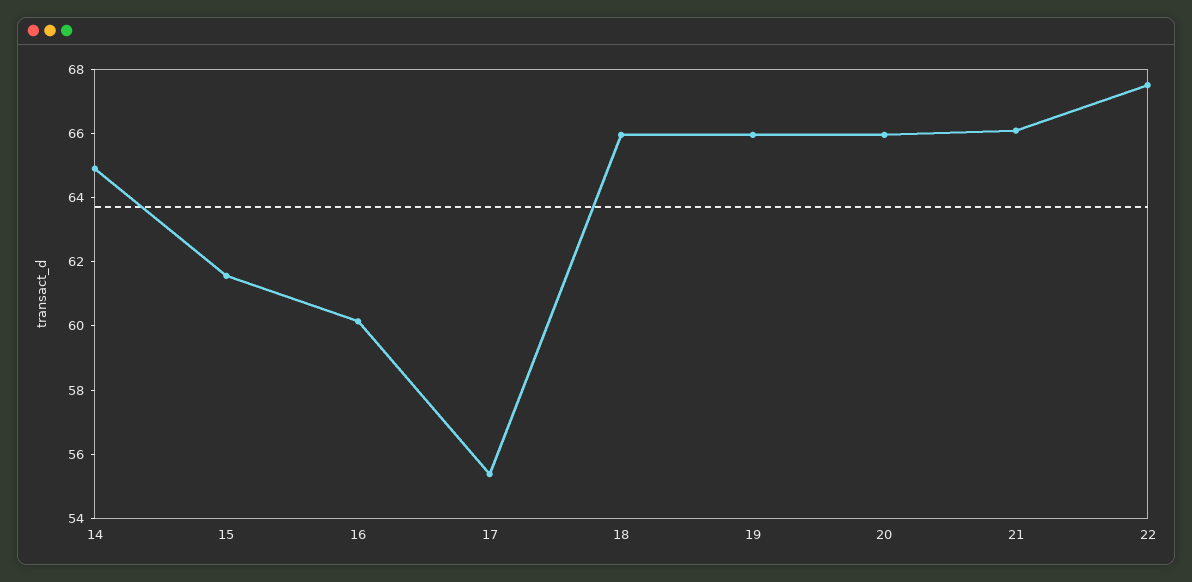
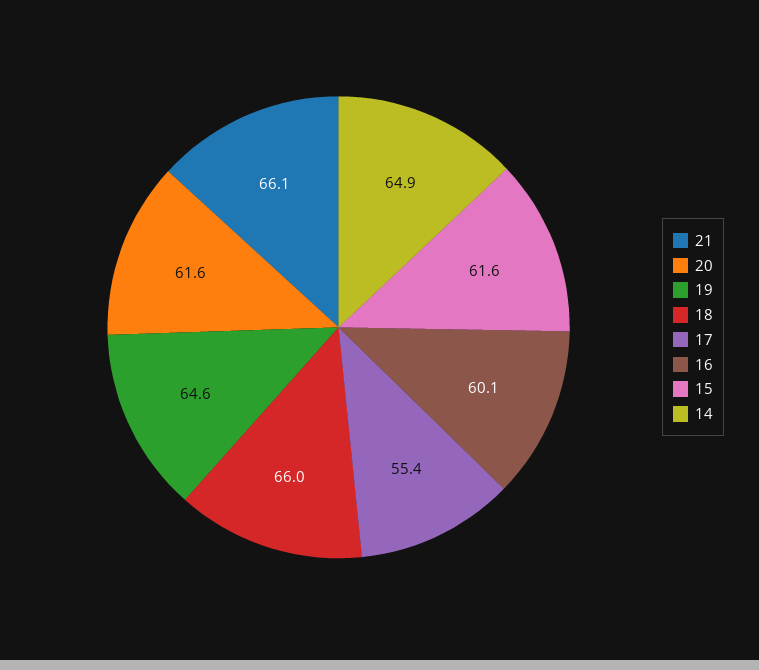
  {
    "14": 64.9,
    "15": 61.6,
    "16": 60.1,
    "17": 55.4,
    "18": 66,
-   "19": 66,
+   "19": 64.6,
-   "20": 66,
+   "20": 61.6,
-   "21": 66.1,
+   "21": 66.1
-   "22": 67.5
  }

